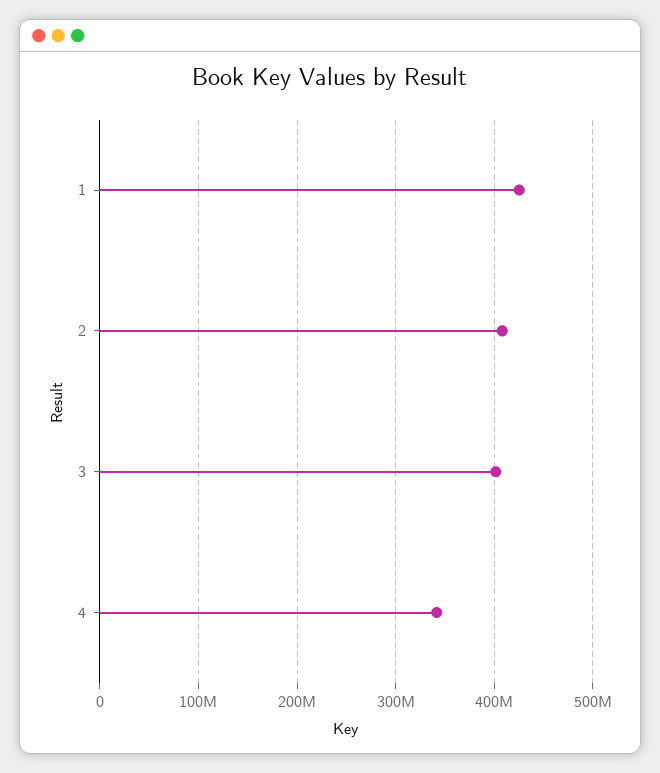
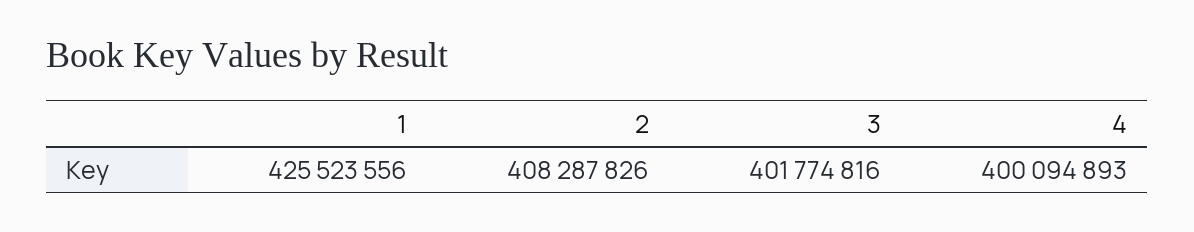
  {
    "1": 425523556,
    "2": 408287826,
    "3": 401774816,
-   "4": 340000000
+   "4": 400094893
  }

